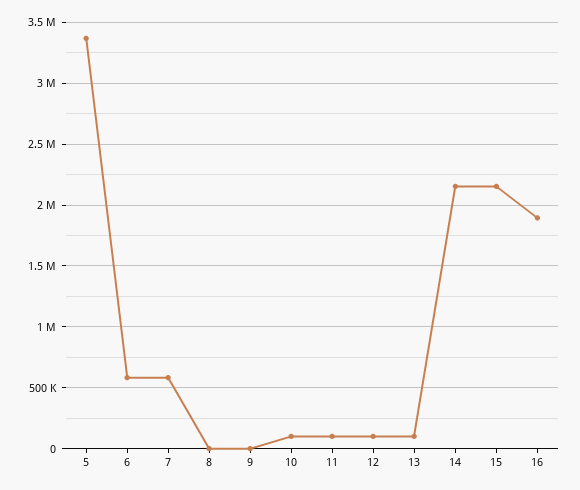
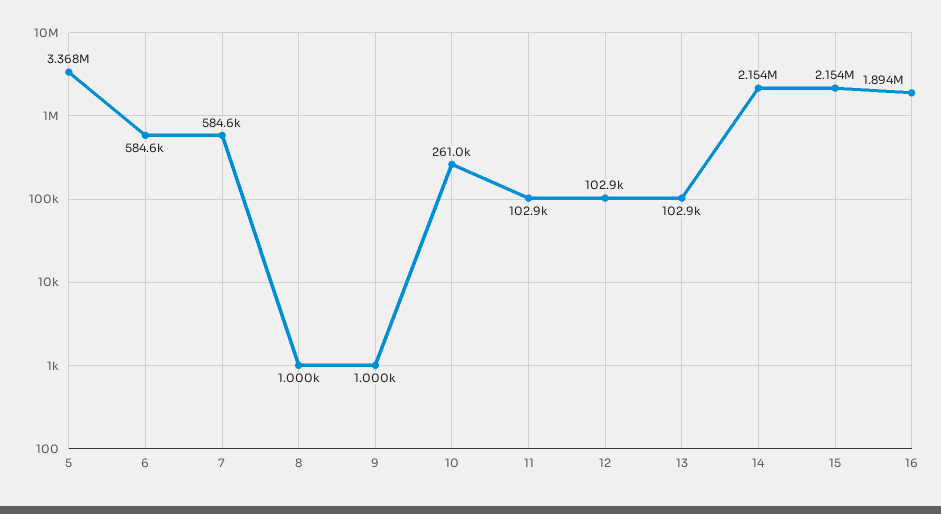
  {
    "5": 3368000,
    "6": 584600,
    "7": 584600,
    "8": 1000,
    "9": 1000,
-   "10": 100000,
+   "10": 261000,
    "11": 102900,
    "12": 102900,
    "13": 102900,
    "14": 2154000,
    "15": 2154000,
    "16": 1894000
  }

